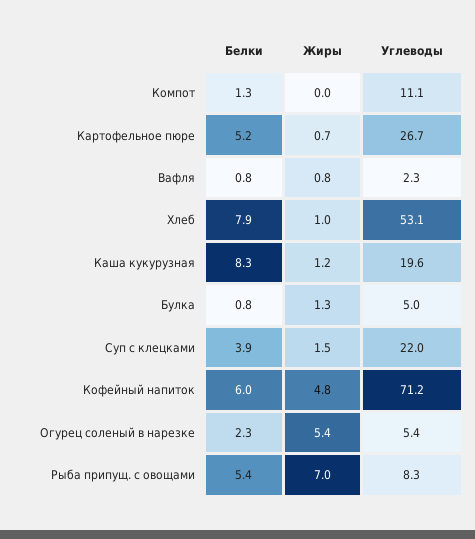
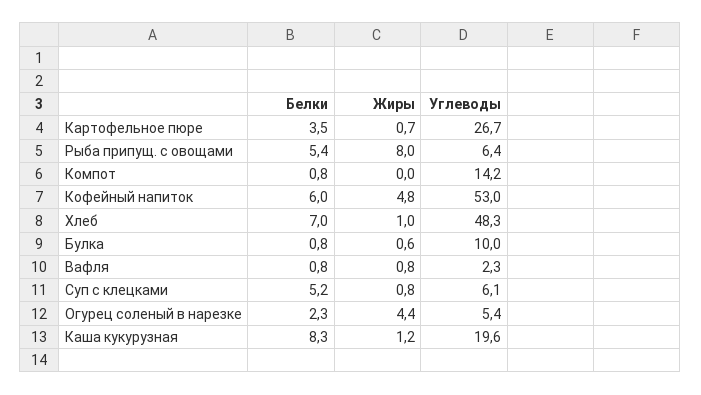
  {
    "Белки": {
-     "Компот": 1.3,
+     "Компот": 0.8,
-     "Картофельное пюре": 5.2,
+     "Картофельное пюре": 3.5,
      "Вафля": 0.8,
-     "Хлеб": 7.9,
+     "Хлеб": 7,
      "Каша кукурузная": 8.3,
      "Булка": 0.8,
-     "Суп с клецками": 3.9,
+     "Суп с клецками": 5.2,
      "Кофейный напиток": 6,
      "Огурец соленый в нарезке": 2.3,
      "Рыба припущ. с овощами": 5.4
    },
    "Жиры": {
      "Компот": 0,
      "Картофельное пюре": 0.7,
      "Вафля": 0.8,
      "Хлеб": 1,
      "Каша кукурузная": 1.2,
-     "Булка": 1.3,
+     "Булка": 0.6,
-     "Суп с клецками": 1.5,
+     "Суп с клецками": 0.8,
      "Кофейный напиток": 4.8,
-     "Огурец соленый в нарезке": 5.4,
+     "Огурец соленый в нарезке": 4.4,
-     "Рыба припущ. с овощами": 7
+     "Рыба припущ. с овощами": 8
    },
    "Углеводы": {
-     "Компот": 11.1,
+     "Компот": 14.2,
      "Картофельное пюре": 26.7,
      "Вафля": 2.3,
-     "Хлеб": 53.1,
+     "Хлеб": 48.3,
      "Каша кукурузная": 19.6,
-     "Булка": 5,
+     "Булка": 10,
-     "Суп с клецками": 22,
+     "Суп с клецками": 6.1,
-     "Кофейный напиток": 71.2,
+     "Кофейный напиток": 53,
      "Огурец соленый в нарезке": 5.4,
-     "Рыба припущ. с овощами": 8.3
+     "Рыба припущ. с овощами": 6.4
    }
  }

